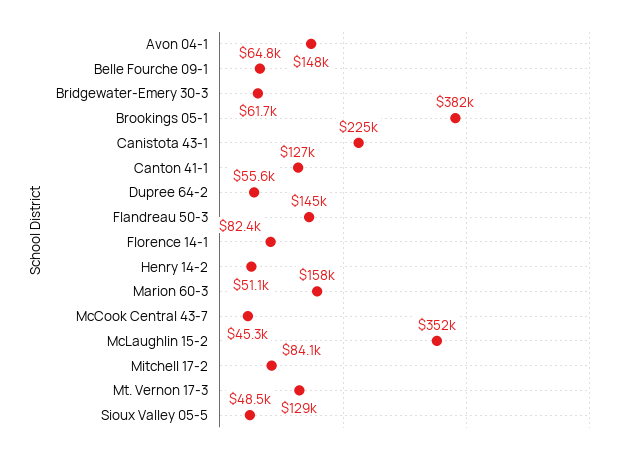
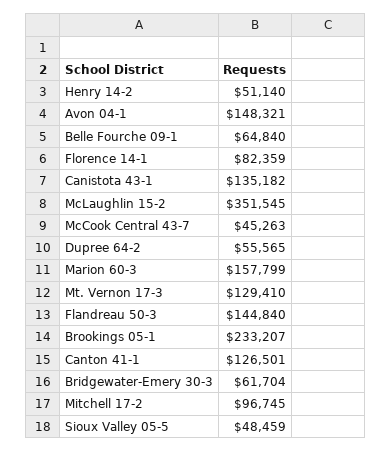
  {
    "Avon 04-1": 148321,
    "Belle Fourche 09-1": 64840,
    "Bridgewater-Emery 30-3": 61704,
-   "Brookings 05-1": 382000,
+   "Brookings 05-1": 233207,
-   "Canistota 43-1": 225000,
+   "Canistota 43-1": 135182,
    "Canton 41-1": 126501,
    "Dupree 64-2": 55565,
    "Flandreau 50-3": 144840,
    "Florence 14-1": 82359,
    "Henry 14-2": 51140,
    "Marion 60-3": 157799,
    "McCook Central 43-7": 45263,
    "McLaughlin 15-2": 351545,
-   "Mitchell 17-2": 84100,
+   "Mitchell 17-2": 96745,
    "Mt. Vernon 17-3": 129410,
    "Sioux Valley 05-5": 48459
  }

